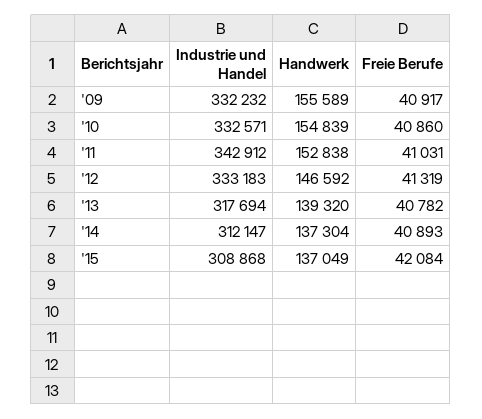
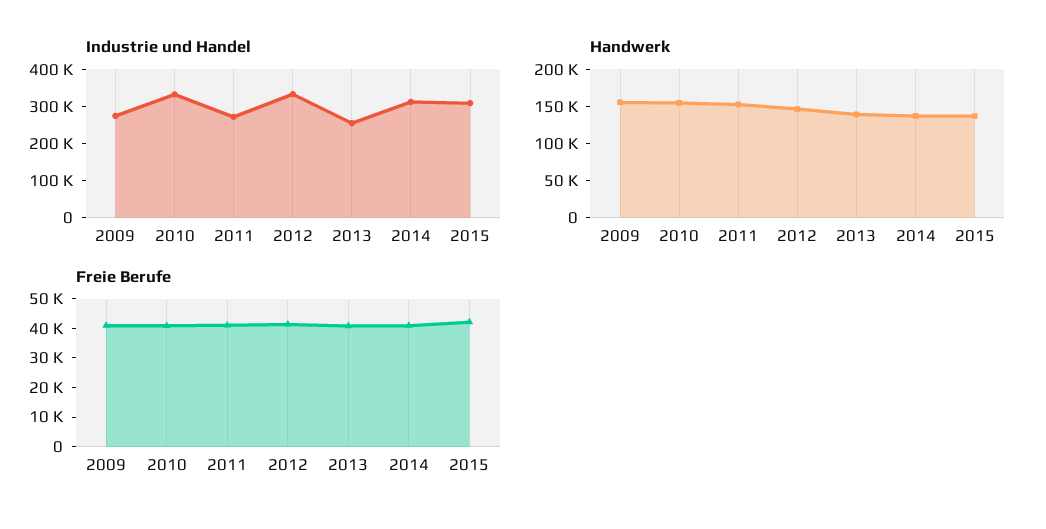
  {
    "Industrie und Handel": {
-     "'09": 332232,
+     "'09": 275000,
      "'10": 332571,
-     "'11": 342912,
+     "'11": 275000,
      "'12": 333183,
-     "'13": 317694,
+     "'13": 250000,
      "'14": 312147,
      "'15": 308868
    },
    "Handwerk": {
      "'09": 155589,
      "'10": 154839,
      "'11": 152838,
      "'12": 146592,
      "'13": 139320,
      "'14": 137304,
      "'15": 137049
    },
    "Freie Berufe": {
      "'09": 40917,
      "'10": 40860,
      "'11": 41031,
      "'12": 41319,
      "'13": 40782,
      "'14": 40893,
      "'15": 42084
    }
  }

